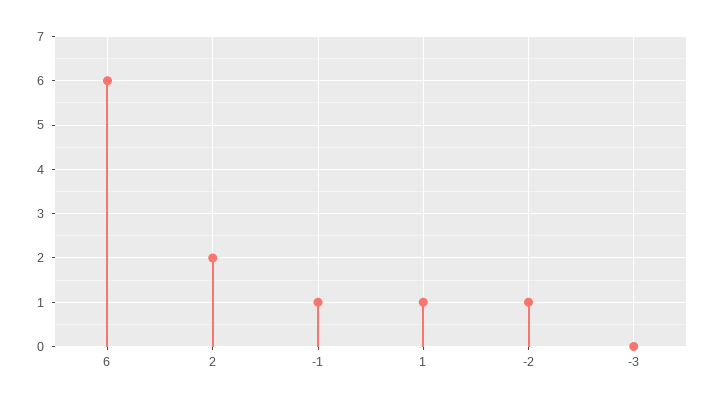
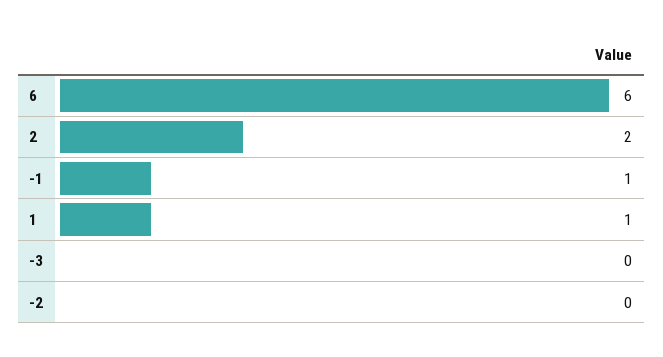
  {
    "6": 6,
    "2": 2,
    "-1": 1,
    "1": 1,
-   "-2": 1,
+   "-2": 0,
    "-3": 0
  }

